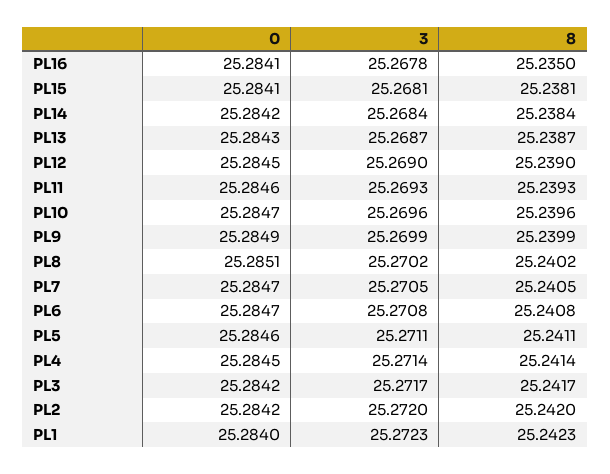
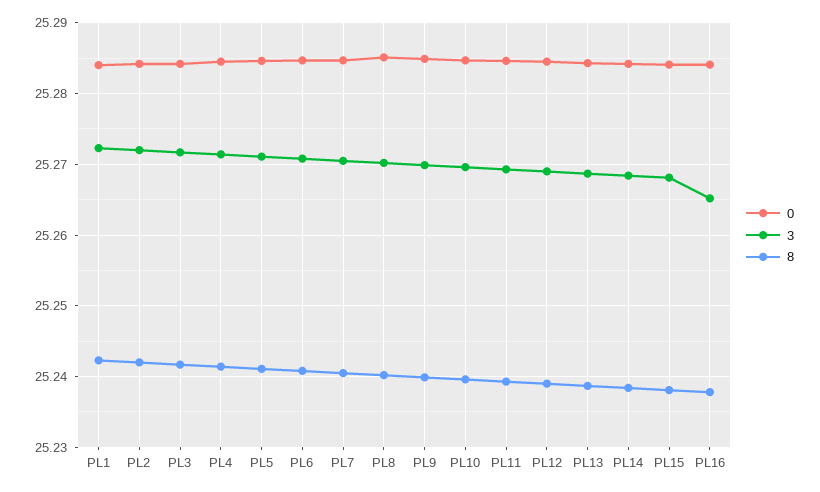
  {
    "0": {
      "PL16": 25.2841,
      "PL15": 25.2841,
      "PL14": 25.2842,
      "PL13": 25.2843,
      "PL12": 25.2845,
      "PL11": 25.2846,
      "PL10": 25.2847,
      "PL9": 25.2849,
      "PL8": 25.2851,
      "PL7": 25.2847,
      "PL6": 25.2847,
      "PL5": 25.2846,
      "PL4": 25.2845,
      "PL3": 25.2842,
      "PL2": 25.2842,
      "PL1": 25.284
    },
    "3": {
-     "PL16": 25.2678,
+     "PL16": 25.265,
      "PL15": 25.2681,
      "PL14": 25.2684,
      "PL13": 25.2687,
      "PL12": 25.269,
      "PL11": 25.2693,
      "PL10": 25.2696,
      "PL9": 25.2699,
      "PL8": 25.2702,
      "PL7": 25.2705,
      "PL6": 25.2708,
      "PL5": 25.2711,
      "PL4": 25.2714,
      "PL3": 25.2717,
      "PL2": 25.272,
      "PL1": 25.2723
    },
    "8": {
-     "PL16": 25.235,
+     "PL16": 25.238,
      "PL15": 25.2381,
      "PL14": 25.2384,
      "PL13": 25.2387,
      "PL12": 25.239,
      "PL11": 25.2393,
      "PL10": 25.2396,
      "PL9": 25.2399,
      "PL8": 25.2402,
      "PL7": 25.2405,
      "PL6": 25.2408,
      "PL5": 25.2411,
      "PL4": 25.2414,
      "PL3": 25.2417,
      "PL2": 25.242,
      "PL1": 25.2423
    }
  }

